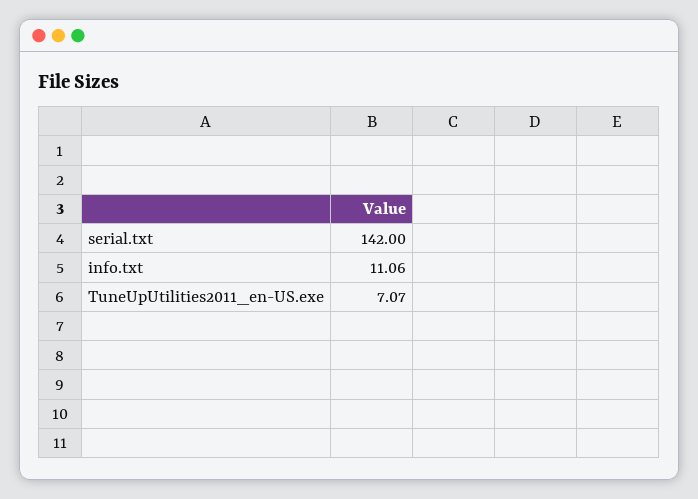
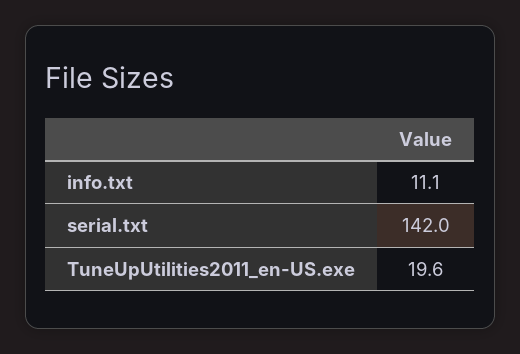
  {
    "serial.txt": 142,
    "info.txt": 11.06,
-   "TuneUpUtilities2011_en-US.exe": 7.07
+   "TuneUpUtilities2011_en-US.exe": 19.6
  }

